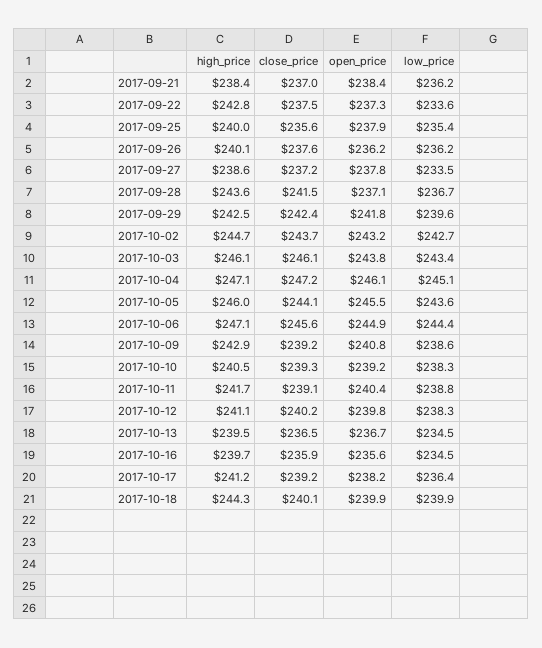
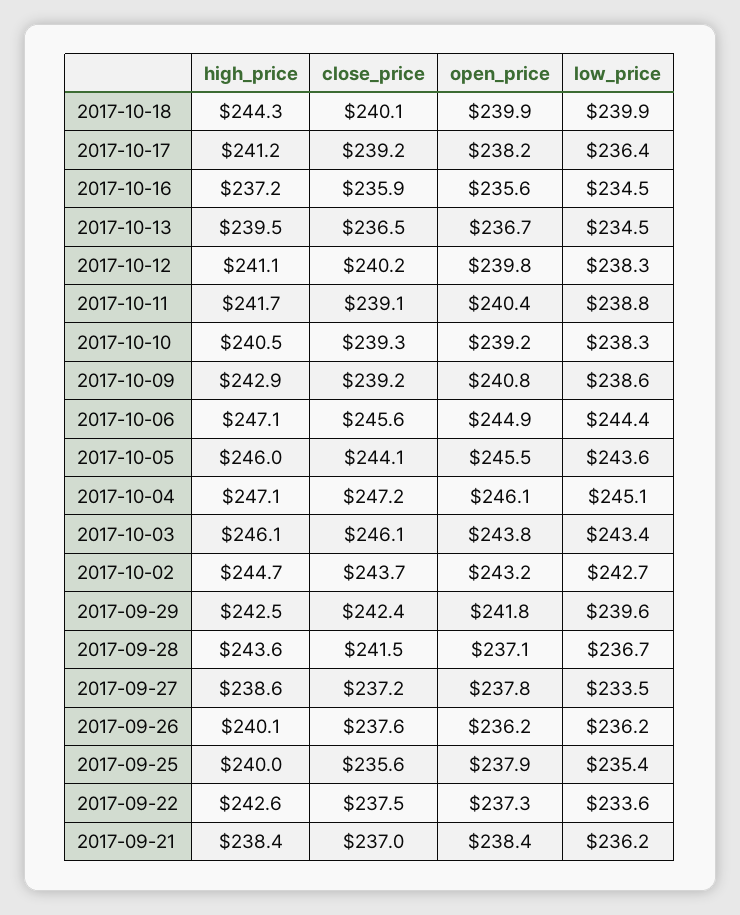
  {
    "high_price": {
      "2017-09-21": 238.4,
-     "2017-09-22": 242.8,
+     "2017-09-22": 242.6,
      "2017-09-25": 240,
      "2017-09-26": 240.1,
      "2017-09-27": 238.6,
      "2017-09-28": 243.6,
      "2017-09-29": 242.5,
      "2017-10-02": 244.7,
      "2017-10-03": 246.1,
      "2017-10-04": 247.1,
      "2017-10-05": 246,
      "2017-10-06": 247.1,
      "2017-10-09": 242.9,
      "2017-10-10": 240.5,
      "2017-10-11": 241.7,
      "2017-10-12": 241.1,
      "2017-10-13": 239.5,
-     "2017-10-16": 239.7,
+     "2017-10-16": 237.2,
      "2017-10-17": 241.2,
      "2017-10-18": 244.3
    },
    "close_price": {
      "2017-09-21": 237,
      "2017-09-22": 237.5,
      "2017-09-25": 235.6,
      "2017-09-26": 237.6,
      "2017-09-27": 237.2,
      "2017-09-28": 241.5,
      "2017-09-29": 242.4,
      "2017-10-02": 243.7,
      "2017-10-03": 246.1,
      "2017-10-04": 247.2,
      "2017-10-05": 244.1,
      "2017-10-06": 245.6,
      "2017-10-09": 239.2,
      "2017-10-10": 239.3,
      "2017-10-11": 239.1,
      "2017-10-12": 240.2,
      "2017-10-13": 236.5,
      "2017-10-16": 235.9,
      "2017-10-17": 239.2,
      "2017-10-18": 240.1
    },
    "open_price": {
      "2017-09-21": 238.4,
      "2017-09-22": 237.3,
      "2017-09-25": 237.9,
      "2017-09-26": 236.2,
      "2017-09-27": 237.8,
      "2017-09-28": 237.1,
      "2017-09-29": 241.8,
      "2017-10-02": 243.2,
      "2017-10-03": 243.8,
      "2017-10-04": 246.1,
      "2017-10-05": 245.5,
      "2017-10-06": 244.9,
      "2017-10-09": 240.8,
      "2017-10-10": 239.2,
      "2017-10-11": 240.4,
      "2017-10-12": 239.8,
      "2017-10-13": 236.7,
      "2017-10-16": 235.6,
      "2017-10-17": 238.2,
      "2017-10-18": 239.9
    },
    "low_price": {
      "2017-09-21": 236.2,
      "2017-09-22": 233.6,
      "2017-09-25": 235.4,
      "2017-09-26": 236.2,
      "2017-09-27": 233.5,
      "2017-09-28": 236.7,
      "2017-09-29": 239.6,
      "2017-10-02": 242.7,
      "2017-10-03": 243.4,
      "2017-10-04": 245.1,
      "2017-10-05": 243.6,
      "2017-10-06": 244.4,
      "2017-10-09": 238.6,
      "2017-10-10": 238.3,
      "2017-10-11": 238.8,
      "2017-10-12": 238.3,
      "2017-10-13": 234.5,
      "2017-10-16": 234.5,
      "2017-10-17": 236.4,
      "2017-10-18": 239.9
    }
  }

